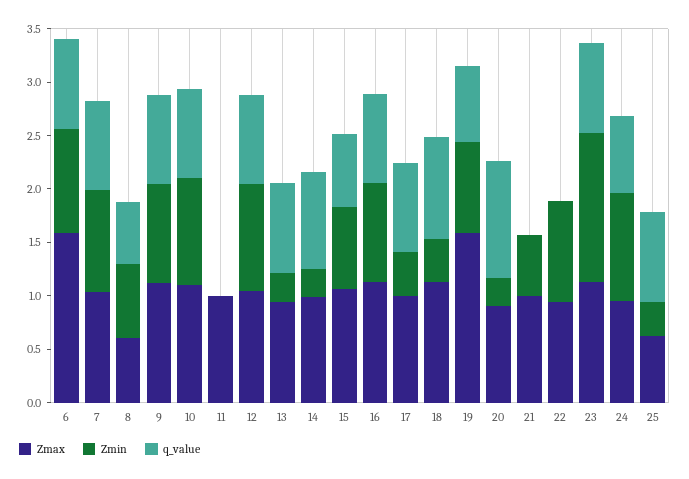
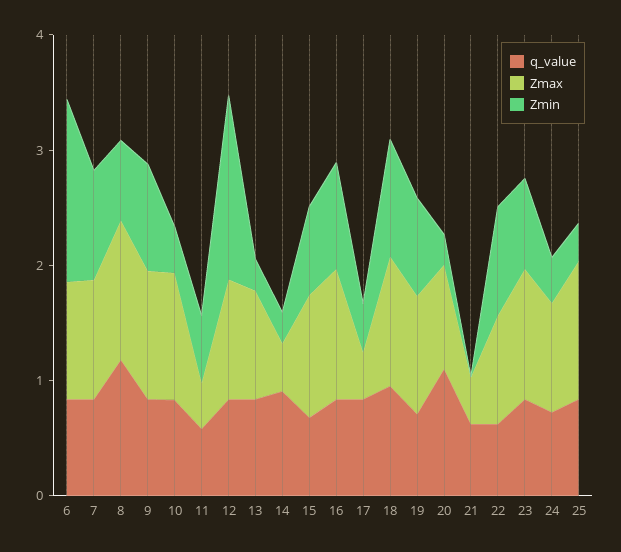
  {
    "Zmax": {
-     "6": 1.6,
+     "6": 1,
      "7": 1,
-     "8": 0.6,
+     "8": 1.2,
      "9": 1.1,
      "10": 1.1,
-     "11": 1,
+     "11": 0.4,
      "12": 1,
      "13": 0.9,
-     "14": 1,
+     "14": 0.4,
      "15": 1.1,
      "16": 1.1,
-     "17": 1,
+     "17": 0.4,
      "18": 1.1,
-     "19": 1.6,
+     "19": 1,
      "20": 0.9,
-     "21": 1,
+     "21": 0.4,
      "22": 0.9,
      "23": 1.1,
      "24": 1,
-     "25": 0.6
+     "25": 1.2
    },
    "Zmin": {
-     "6": 1,
+     "6": 1.6,
      "7": 0.9,
      "8": 0.7,
      "9": 0.9,
-     "10": 1,
+     "10": 0.4,
-     "11": 0,
+     "11": 0.6,
-     "12": 1,
+     "12": 1.6,
      "13": 0.3,
      "14": 0.3,
      "15": 0.8,
      "16": 0.9,
      "17": 0.4,
-     "18": 0.4,
+     "18": 1,
      "19": 0.8,
      "20": 0.3,
-     "21": 0.6,
+     "21": 0,
      "22": 0.9,
-     "23": 1.4,
+     "23": 0.8,
-     "24": 1,
+     "24": 0.4,
      "25": 0.3
    },
    "q_value": {
      "6": 0.8,
      "7": 0.8,
-     "8": 0.6,
+     "8": 1.2,
      "9": 0.8,
      "10": 0.8,
-     "11": 0,
+     "11": 0.6,
      "12": 0.8,
      "13": 0.8,
      "14": 0.9,
      "15": 0.7,
      "16": 0.8,
      "17": 0.8,
      "18": 1,
      "19": 0.7,
      "20": 1.1,
-     "21": 0,
+     "21": 0.6,
-     "22": 0,
+     "22": 0.6,
      "23": 0.8,
      "24": 0.7,
      "25": 0.8
    }
  }

